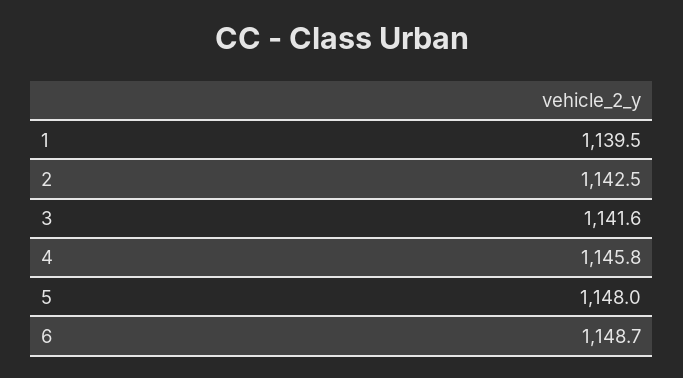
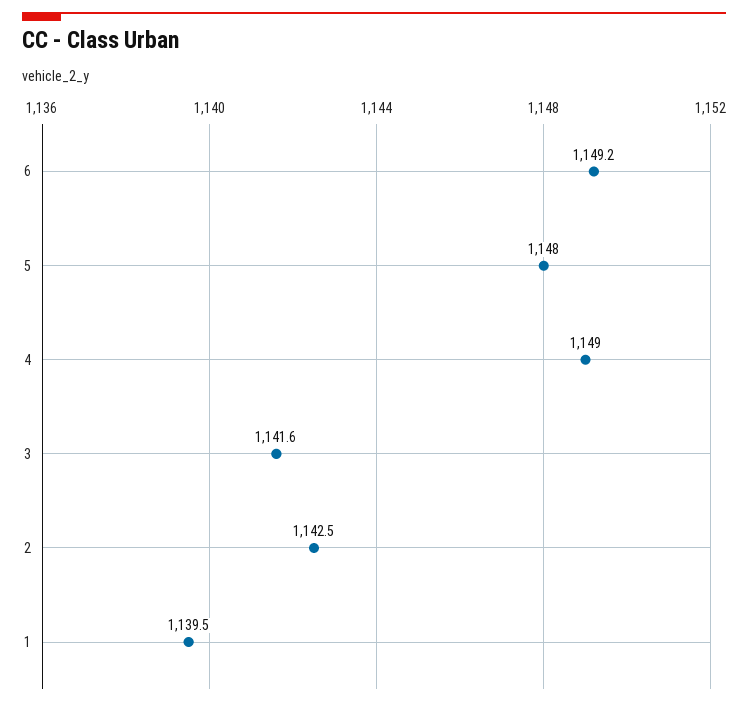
  {
    "1": 1139.5,
    "2": 1142.5,
    "3": 1141.6,
-   "4": 1145.8,
+   "4": 1149,
    "5": 1148,
-   "6": 1148.7
+   "6": 1149.2
  }

